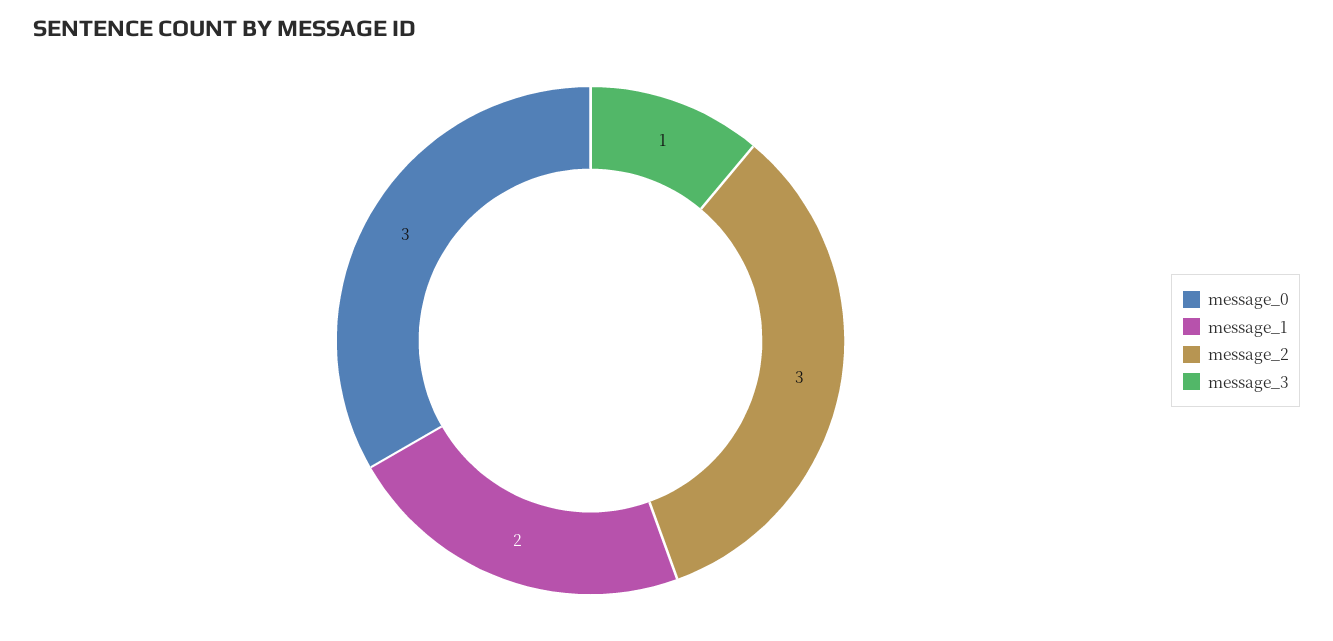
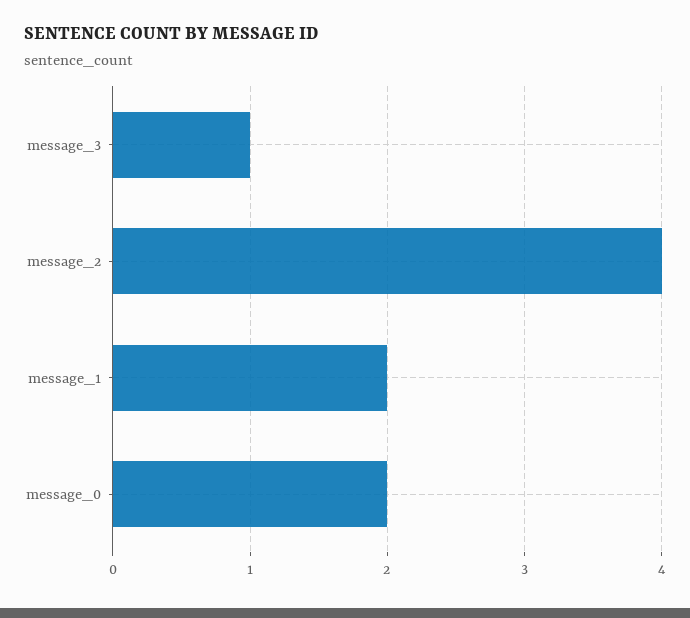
  {
-   "message_0": 3,
+   "message_0": 2,
    "message_1": 2,
-   "message_2": 3,
+   "message_2": 4,
    "message_3": 1
  }

